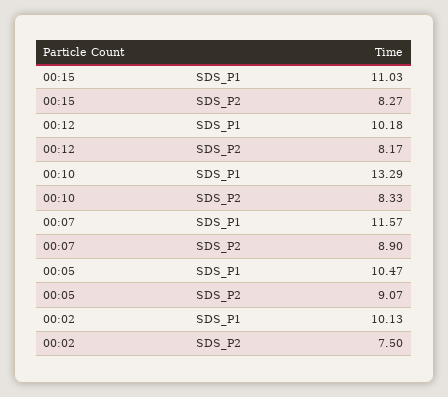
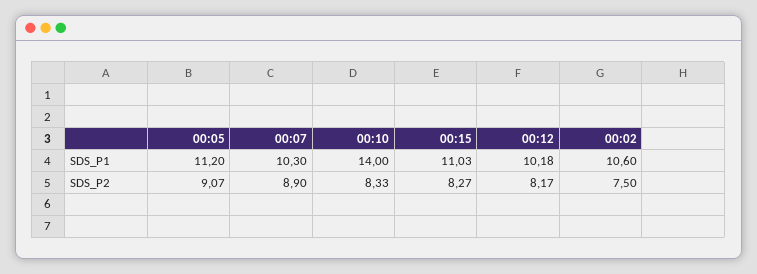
  {
    "00:15": {
      "SDS_P1": 11.03,
      "SDS_P2": 8.27
    },
    "00:12": {
      "SDS_P1": 10.18,
      "SDS_P2": 8.17
    },
    "00:10": {
-     "SDS_P1": 13.29,
+     "SDS_P1": 14,
      "SDS_P2": 8.33
    },
    "00:07": {
-     "SDS_P1": 11.57,
+     "SDS_P1": 10.3,
      "SDS_P2": 8.9
    },
    "00:05": {
-     "SDS_P1": 10.47,
+     "SDS_P1": 11.2,
      "SDS_P2": 9.07
    },
    "00:02": {
-     "SDS_P1": 10.13,
+     "SDS_P1": 10.6,
      "SDS_P2": 7.5
    }
  }

